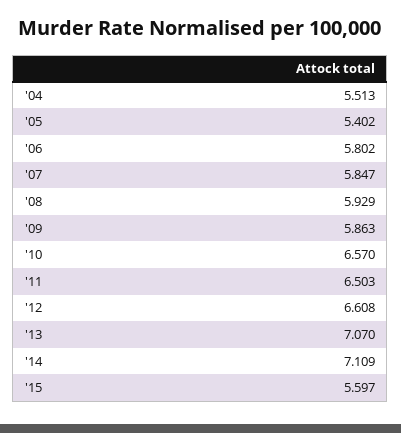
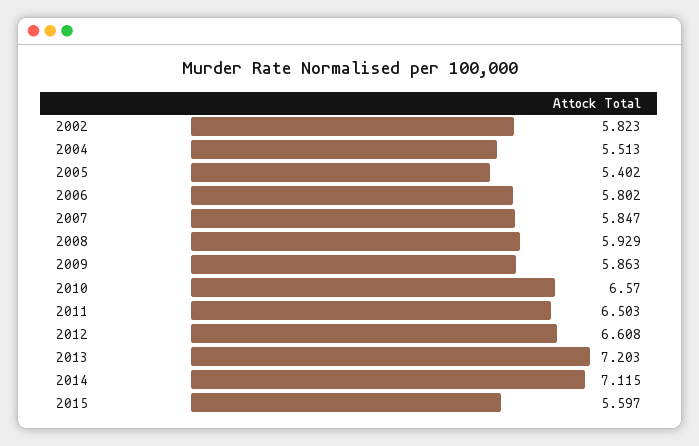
  {
    "'04": 5.513,
    "'05": 5.402,
    "'06": 5.802,
    "'07": 5.847,
    "'08": 5.929,
    "'09": 5.863,
    "'10": 6.57,
    "'11": 6.503,
    "'12": 6.608,
-   "'13": 7.07,
+   "'13": 7.203,
-   "'14": 7.109,
+   "'14": 7.115,
-   "'15": 5.597
+   "'15": 5.597,
+   "2002": 5.823
  }

